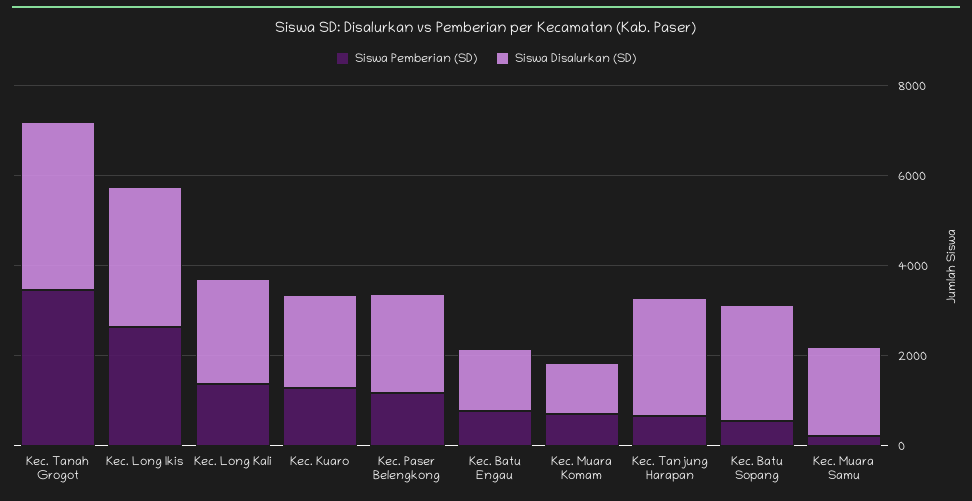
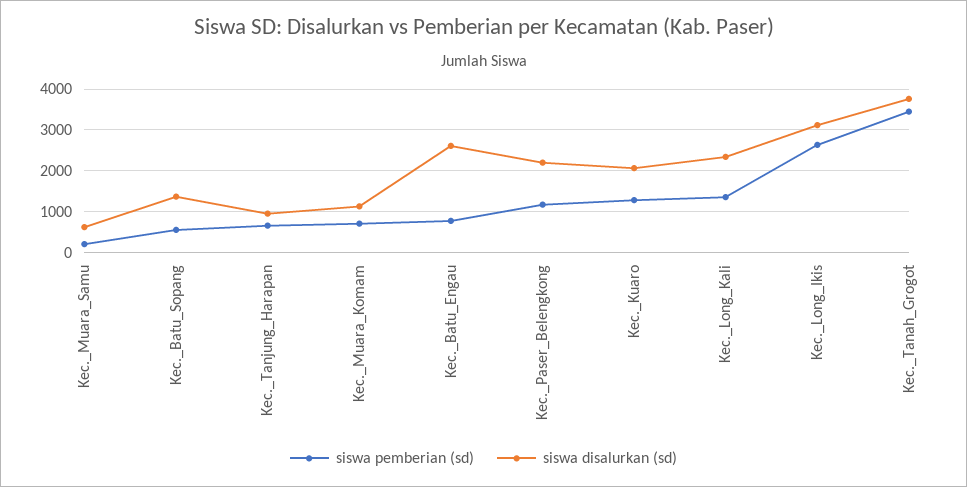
  {
    "Siswa Pemberian (SD)": {
      "Kec. Tanah Grogot": 3400,
      "Kec. Long Ikis": 2600,
      "Kec. Long Kali": 1400,
      "Kec. Kuaro": 1200,
      "Kec. Paser Belengkong": 1200,
      "Kec. Batu Engau": 800,
      "Kec. Muara Komam": 800,
      "Kec. Tanjung Harapan": 600,
      "Kec. Batu Sopang": 600,
      "Kec. Muara Samu": 200
    },
    "Siswa Disalurkan (SD)": {
      "Kec. Tanah Grogot": 3800,
      "Kec. Long Ikis": 3200,
      "Kec. Long Kali": 2400,
      "Kec. Kuaro": 2000,
      "Kec. Paser Belengkong": 2200,
-     "Kec. Batu Engau": 1500,
+     "Kec. Batu Engau": 2600,
      "Kec. Muara Komam": 1200,
-     "Kec. Tanjung Harapan": 2500,
+     "Kec. Tanjung Harapan": 1000,
-     "Kec. Batu Sopang": 2500,
+     "Kec. Batu Sopang": 1400,
-     "Kec. Muara Samu": 2000
+     "Kec. Muara Samu": 600
    }
  }

